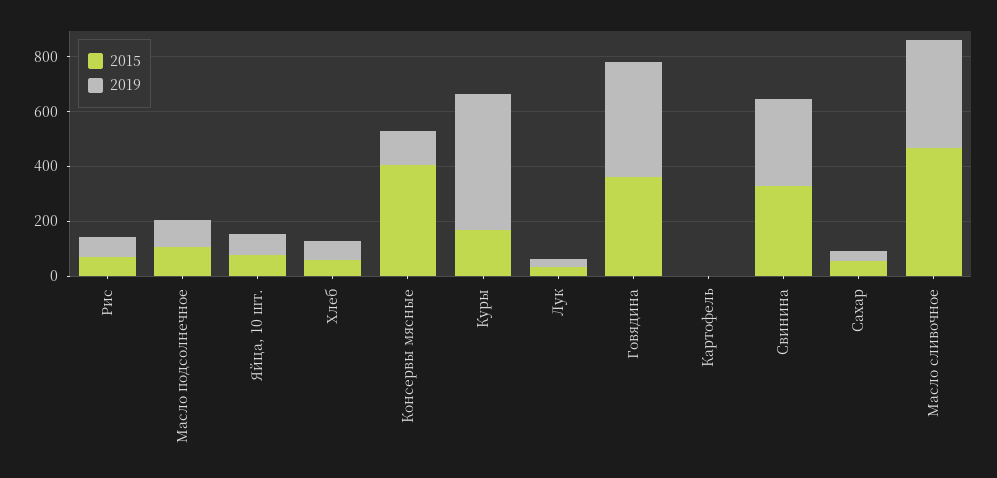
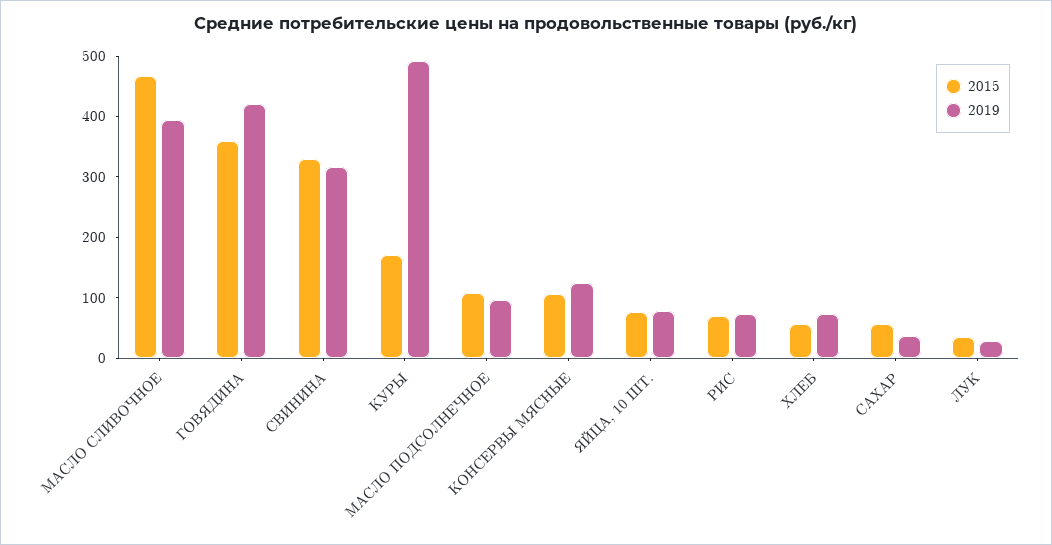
  {
    "2015": {
      "Рис": 60,
      "Масло подсолнечное": 100,
      "Яйца, 10 шт.": 80,
      "Хлеб": 60,
-     "Консервы мясные": 400,
+     "Консервы мясные": 100,
      "Куры": 160,
      "Лук": 40,
      "Говядина": 360,
-     "Картофель": 0,
      "Свинина": 320,
      "Сахар": 60,
      "Масло сливочное": 460
    },
    "2019": {
      "Рис": 80,
      "Масло подсолнечное": 100,
      "Яйца, 10 шт.": 80,
      "Хлеб": 80,
      "Консервы мясные": 120,
      "Куры": 500,
      "Лук": 20,
      "Говядина": 420,
-     "Картофель": 0,
      "Свинина": 320,
      "Сахар": 40,
      "Масло сливочное": 400
    }
  }

